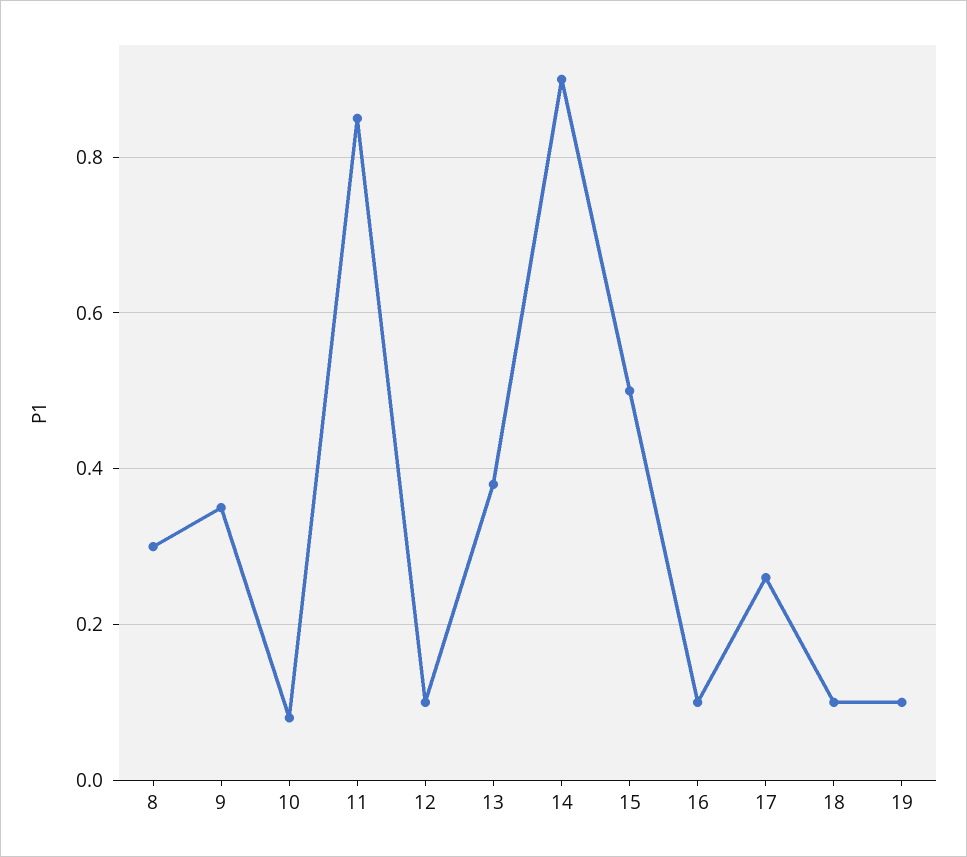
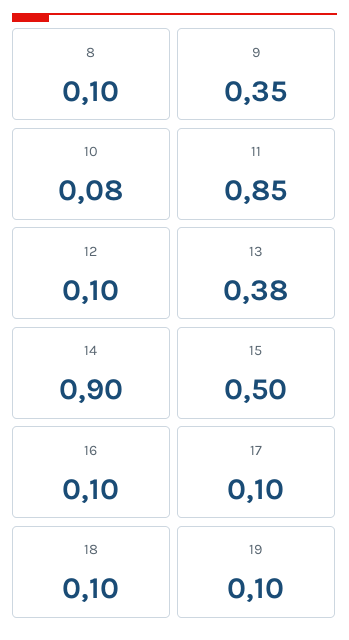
  {
-   "8": 0.3,
+   "8": 0.1,
    "9": 0.35,
    "10": 0.08,
    "11": 0.85,
    "12": 0.1,
    "13": 0.38,
    "14": 0.9,
    "15": 0.5,
    "16": 0.1,
-   "17": 0.25,
+   "17": 0.1,
    "18": 0.1,
    "19": 0.1
  }

